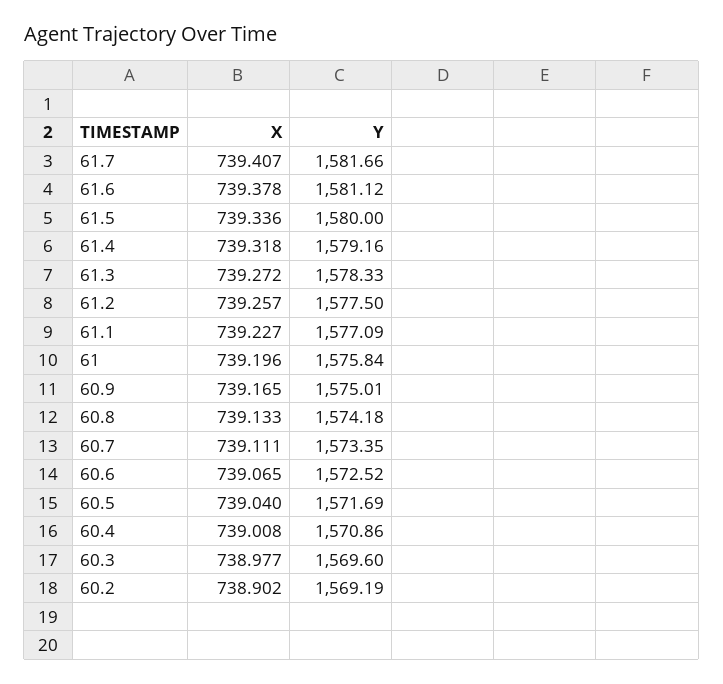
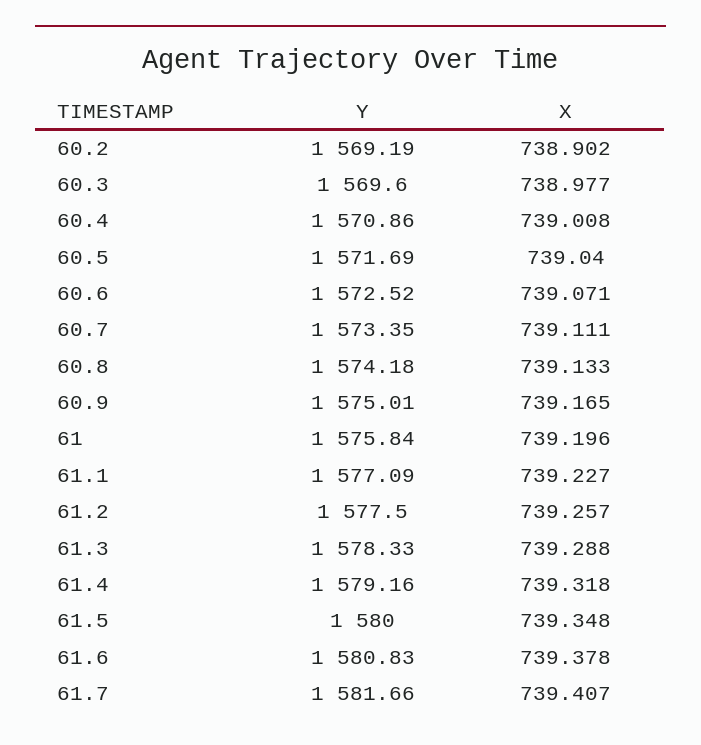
  {
    "X": {
      "61.7": 739.407,
      "61.6": 739.378,
-     "61.5": 739.336,
+     "61.5": 739.348,
      "61.4": 739.318,
-     "61.3": 739.272,
+     "61.3": 739.288,
      "61.2": 739.257,
      "61.1": 739.227,
      "61": 739.196,
      "60.9": 739.165,
      "60.8": 739.133,
      "60.7": 739.111,
-     "60.6": 739.065,
+     "60.6": 739.071,
      "60.5": 739.04,
      "60.4": 739.008,
      "60.3": 738.977,
      "60.2": 738.902
    },
    "Y": {
      "61.7": 1581.66,
-     "61.6": 1581.12,
+     "61.6": 1580.83,
      "61.5": 1580,
      "61.4": 1579.16,
      "61.3": 1578.33,
      "61.2": 1577.5,
      "61.1": 1577.09,
      "61": 1575.84,
      "60.9": 1575.01,
      "60.8": 1574.18,
      "60.7": 1573.35,
      "60.6": 1572.52,
      "60.5": 1571.69,
      "60.4": 1570.86,
      "60.3": 1569.6,
      "60.2": 1569.19
    }
  }

